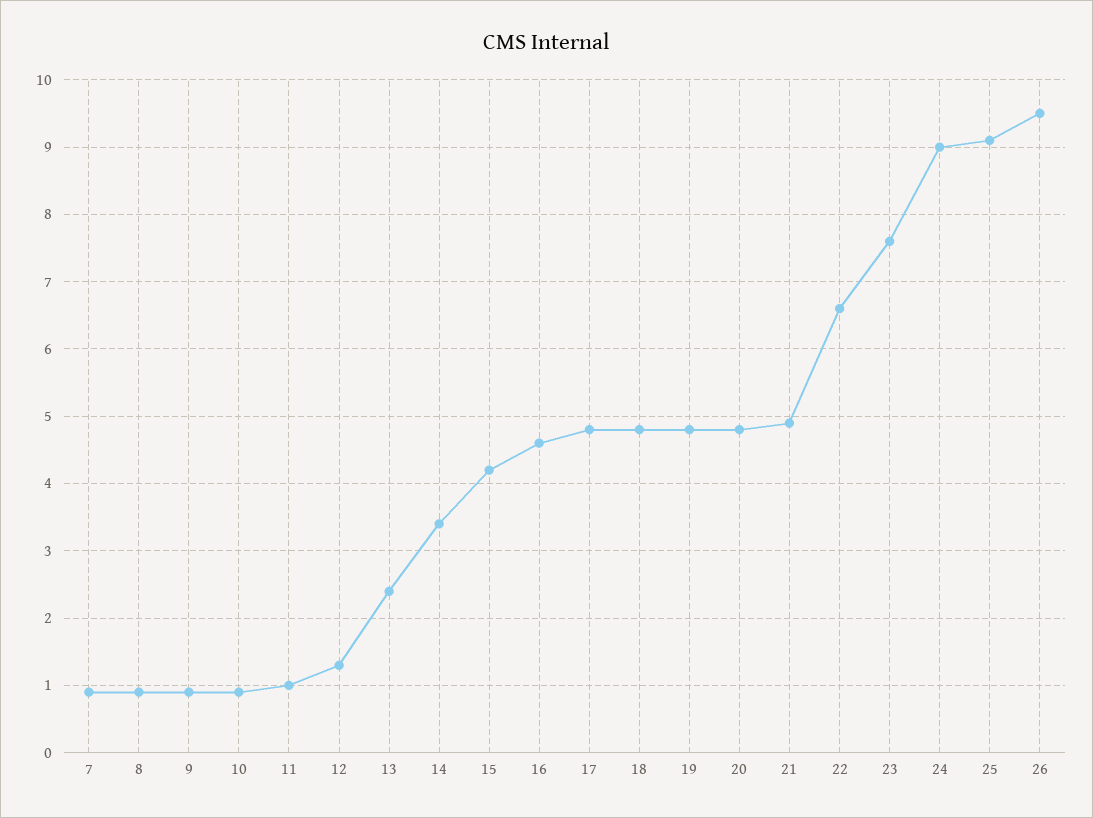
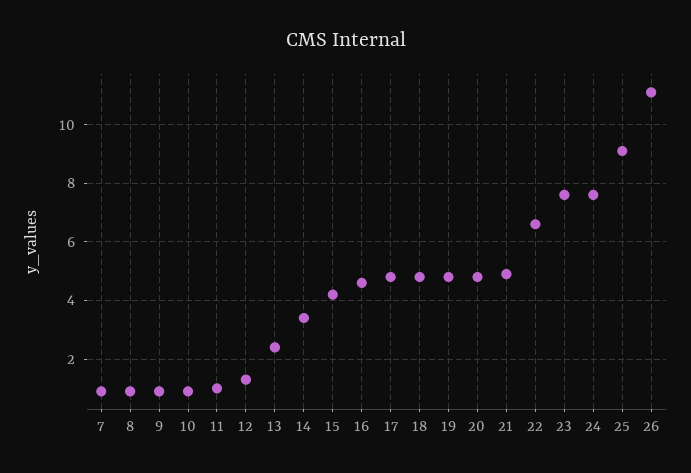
  {
    "7": 0.9,
    "8": 0.9,
    "9": 0.9,
    "10": 0.9,
    "11": 1,
    "12": 1.3,
    "13": 2.4,
    "14": 3.4,
    "15": 4.2,
    "16": 4.6,
    "17": 4.8,
    "18": 4.8,
    "19": 4.8,
    "20": 4.8,
    "21": 4.9,
    "22": 6.6,
    "23": 7.6,
-   "24": 9,
+   "24": 7.5,
    "25": 9.1,
-   "26": 9.5
+   "26": 11
  }

